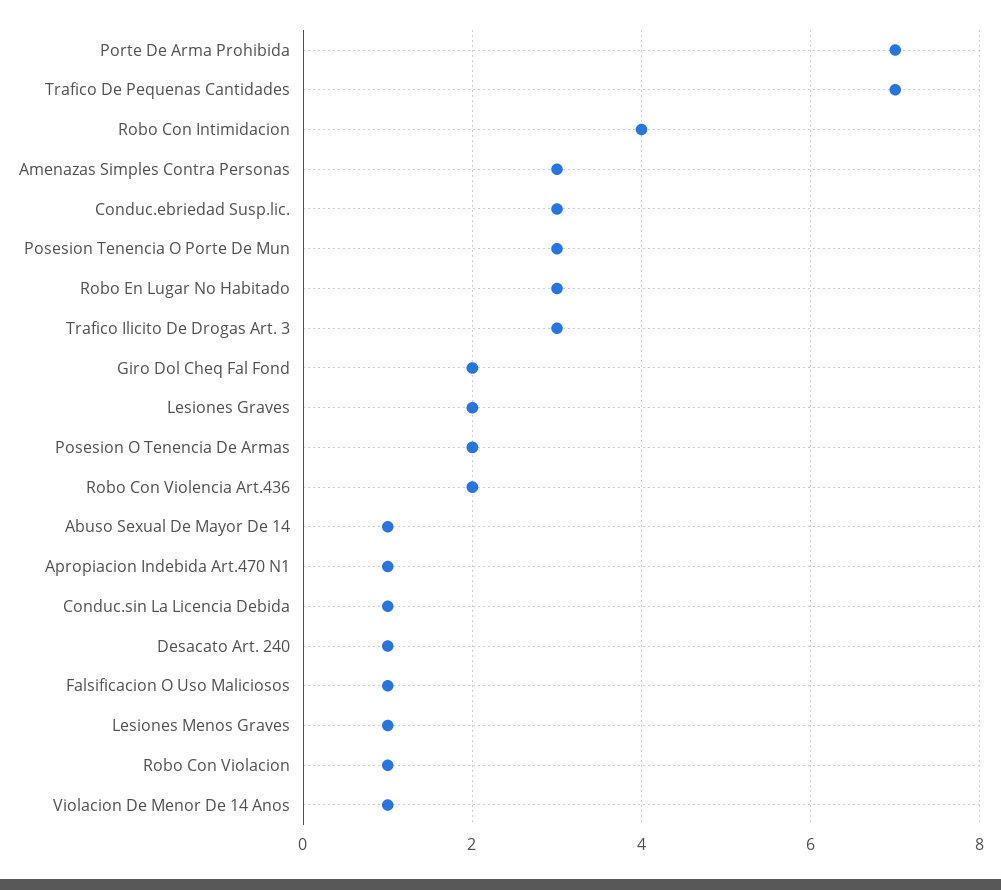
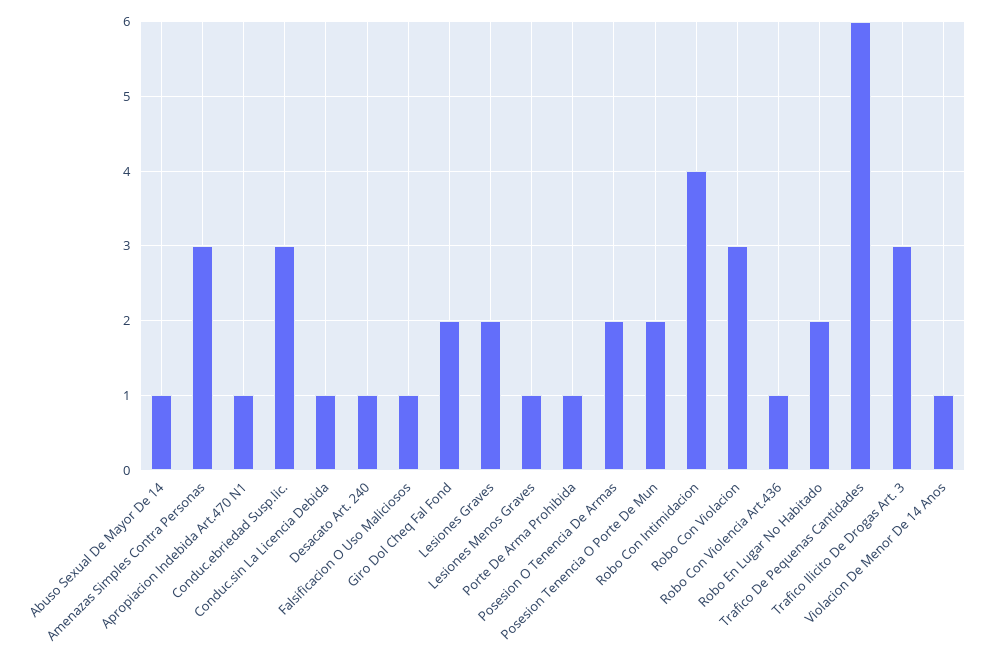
  {
-   "Porte De Arma Prohibida": 7,
+   "Porte De Arma Prohibida": 1,
-   "Trafico De Pequenas Cantidades": 7,
+   "Trafico De Pequenas Cantidades": 6,
    "Robo Con Intimidacion": 4,
    "Amenazas Simples Contra Personas": 3,
    "Conduc.ebriedad Susp.lic.": 3,
-   "Posesion Tenencia O Porte De Mun": 3,
+   "Posesion Tenencia O Porte De Mun": 2,
-   "Robo En Lugar No Habitado": 3,
+   "Robo En Lugar No Habitado": 2,
    "Trafico Ilicito De Drogas Art. 3": 3,
    "Giro Dol Cheq Fal Fond": 2,
    "Lesiones Graves": 2,
    "Posesion O Tenencia De Armas": 2,
-   "Robo Con Violencia Art.436": 2,
+   "Robo Con Violencia Art.436": 1,
    "Abuso Sexual De Mayor De 14": 1,
    "Apropiacion Indebida Art.470 N1": 1,
    "Conduc.sin La Licencia Debida": 1,
    "Desacato Art. 240": 1,
    "Falsificacion O Uso Maliciosos": 1,
    "Lesiones Menos Graves": 1,
-   "Robo Con Violacion": 1,
+   "Robo Con Violacion": 3,
    "Violacion De Menor De 14 Anos": 1
  }

